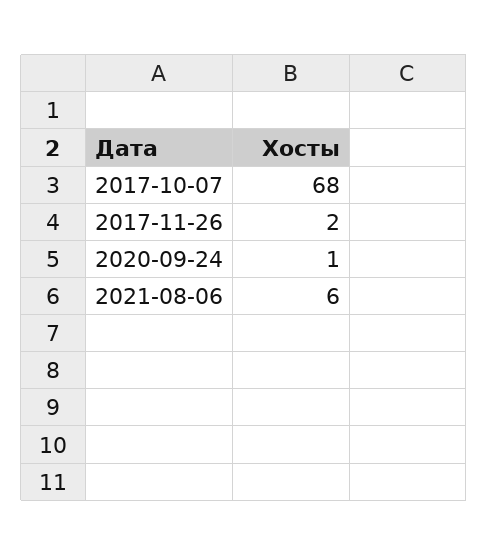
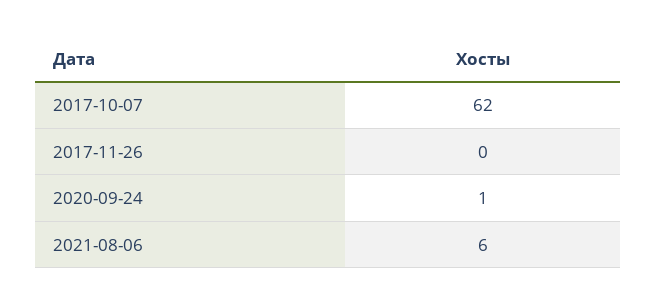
  {
-   "2017-10-07": 68,
+   "2017-10-07": 62,
-   "2017-11-26": 2,
+   "2017-11-26": 0,
    "2020-09-24": 1,
    "2021-08-06": 6
  }

